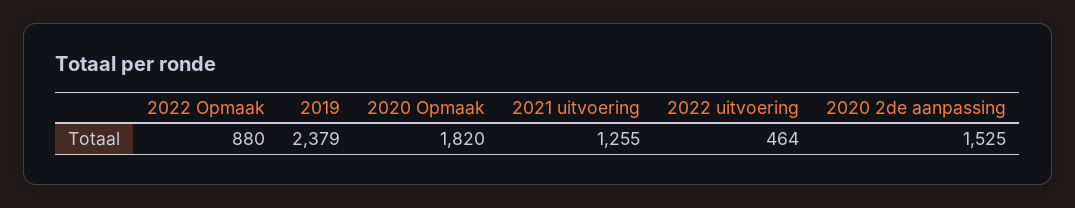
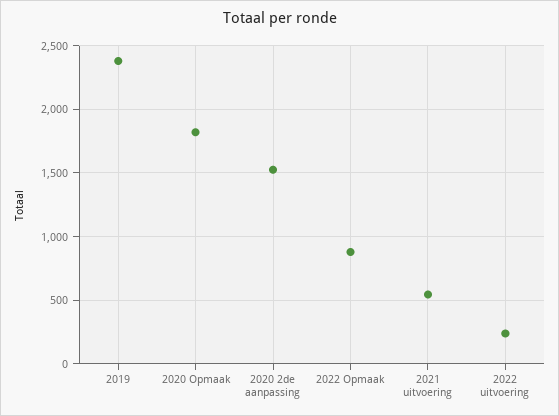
  {
    "2022 Opmaak": 880,
    "2019": 2379,
    "2020 Opmaak": 1820,
-   "2021 uitvoering": 1255,
+   "2021 uitvoering": 550,
-   "2022 uitvoering": 464,
+   "2022 uitvoering": 250,
    "2020 2de aanpassing": 1525
  }

